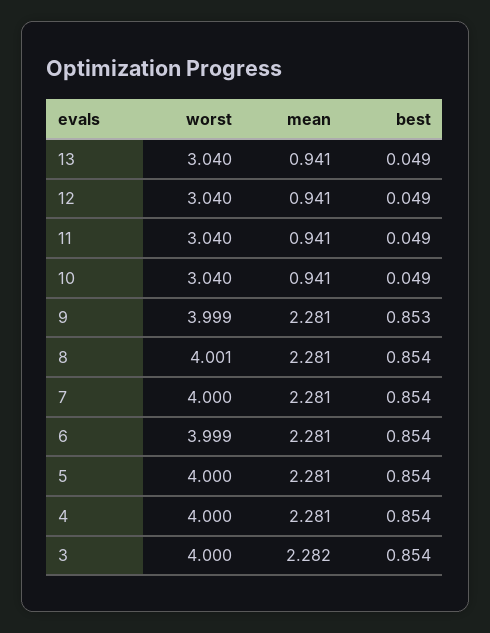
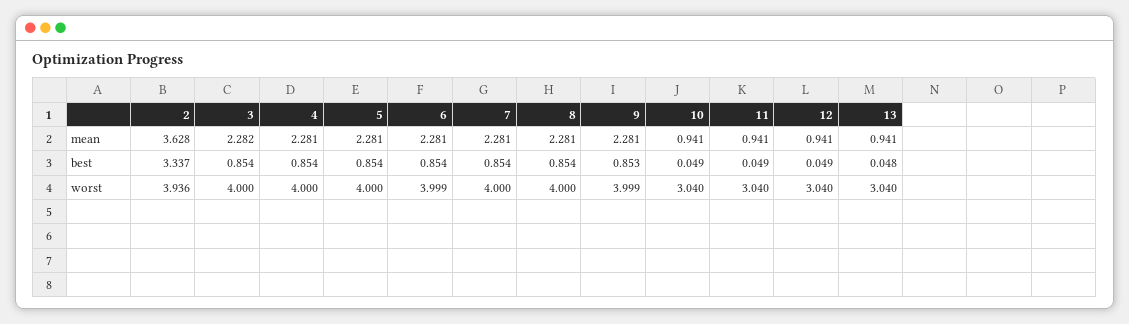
  {
    "worst": {
      "13": 3.04,
      "12": 3.04,
      "11": 3.04,
      "10": 3.04,
      "9": 3.999,
-     "8": 4.001,
+     "8": 4,
      "7": 4,
      "6": 3.999,
      "5": 4,
      "4": 4,
-     "3": 4
+     "3": 4,
+     "2": 3.936
    },
    "mean": {
      "13": 0.941,
      "12": 0.941,
      "11": 0.941,
      "10": 0.941,
      "9": 2.281,
      "8": 2.281,
      "7": 2.281,
      "6": 2.281,
      "5": 2.281,
      "4": 2.281,
-     "3": 2.282
+     "3": 2.282,
+     "2": 3.628
    },
    "best": {
-     "13": 0.049,
+     "13": 0.048,
      "12": 0.049,
      "11": 0.049,
      "10": 0.049,
      "9": 0.853,
      "8": 0.854,
      "7": 0.854,
      "6": 0.854,
      "5": 0.854,
      "4": 0.854,
-     "3": 0.854
+     "3": 0.854,
+     "2": 3.337
    }
  }

